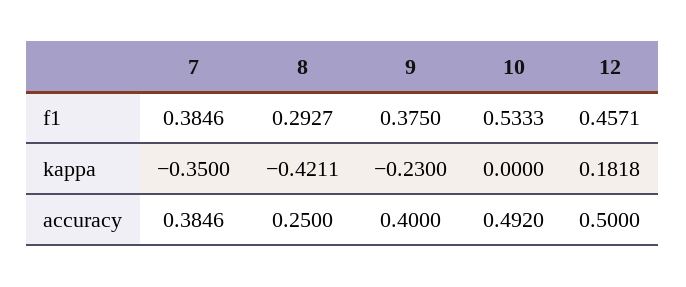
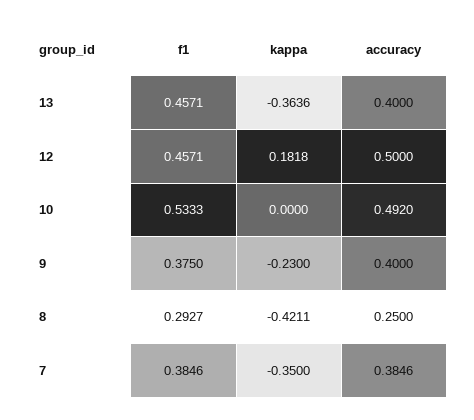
  {
    "7": {
      "f1": 0.3846,
      "kappa": -0.35,
      "accuracy": 0.3846
    },
    "8": {
      "f1": 0.2927,
      "kappa": -0.4211,
      "accuracy": 0.25
    },
    "9": {
      "f1": 0.375,
      "kappa": -0.23,
      "accuracy": 0.4
    },
    "10": {
      "f1": 0.5333,
      "kappa": 0,
      "accuracy": 0.492
    },
    "12": {
      "f1": 0.4571,
      "kappa": 0.1818,
      "accuracy": 0.5
-   }
+   },
+   "13": {
+     "f1": 0.4571,
+     "kappa": -0.3636,
+     "accuracy": 0.4
+   }
  }

